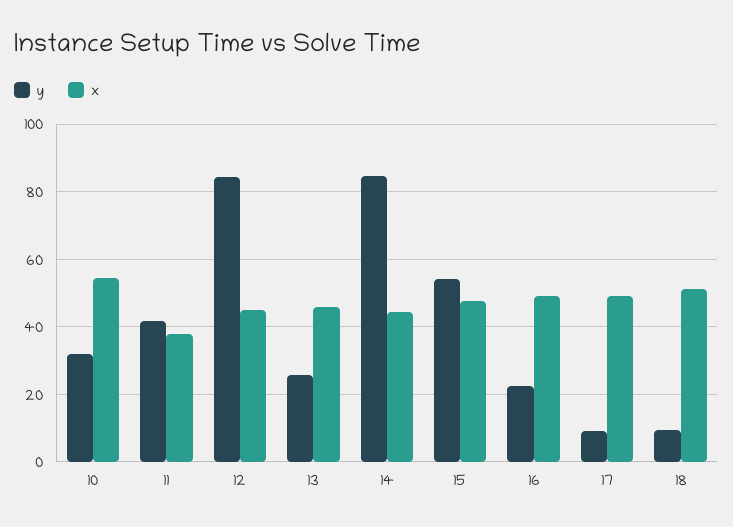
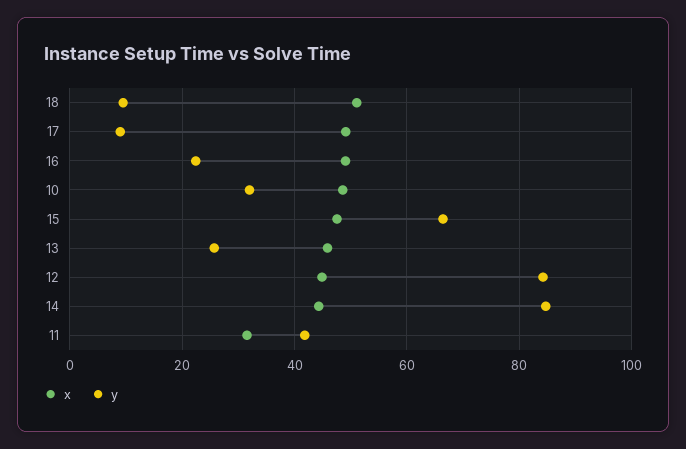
  {
    "y": {
      "10": 32,
      "11": 42,
      "12": 84,
      "13": 26,
      "14": 84,
-     "15": 54,
+     "15": 66,
      "16": 22,
      "17": 10,
      "18": 10
    },
    "x": {
-     "10": 54,
+     "10": 48,
-     "11": 38,
+     "11": 32,
      "12": 44,
      "13": 46,
      "14": 44,
      "15": 48,
      "16": 50,
      "17": 50,
      "18": 52
    }
  }

